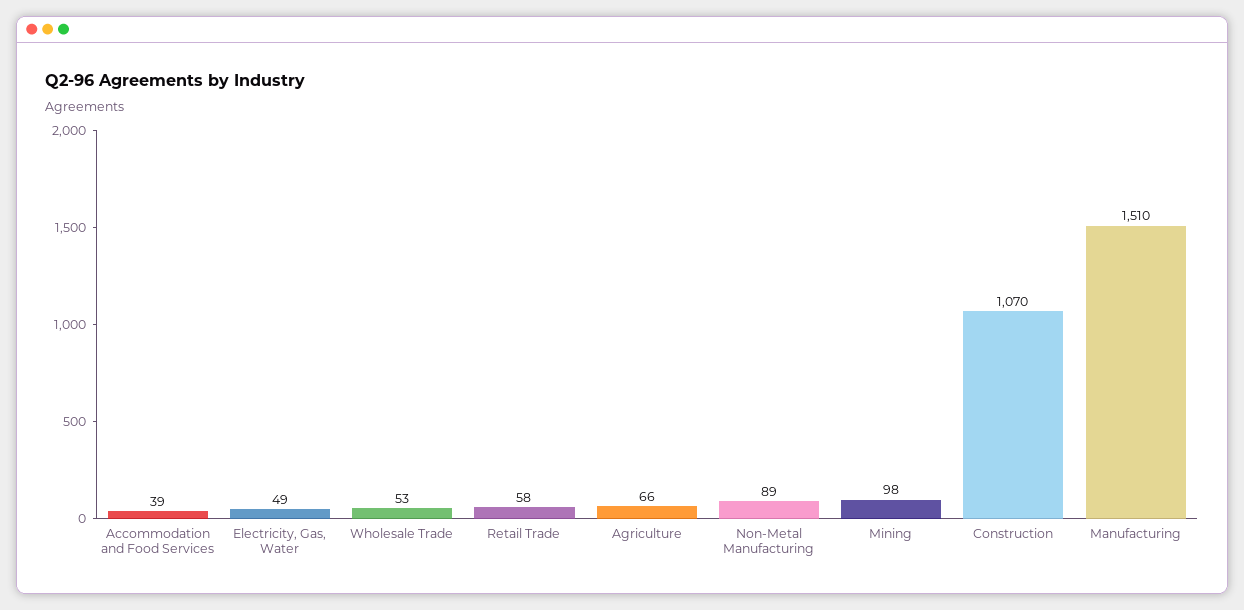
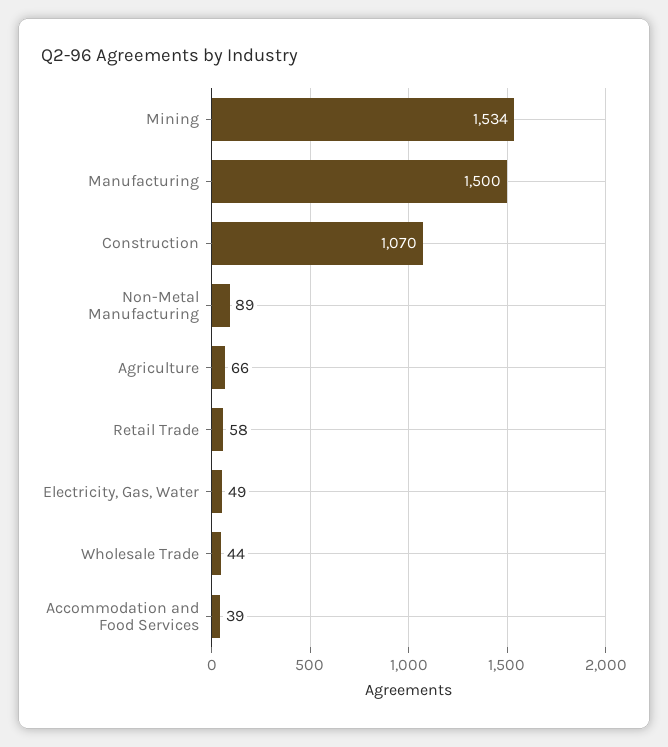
  {
    "Accommodation and Food Services": 39,
    "Electricity, Gas, Water": 49,
-   "Wholesale Trade": 53,
+   "Wholesale Trade": 44,
    "Retail Trade": 58,
    "Agriculture": 66,
    "Non-Metal Manufacturing": 89,
-   "Mining": 98,
+   "Mining": 1534,
    "Construction": 1070,
-   "Manufacturing": 1510
+   "Manufacturing": 1500
  }

